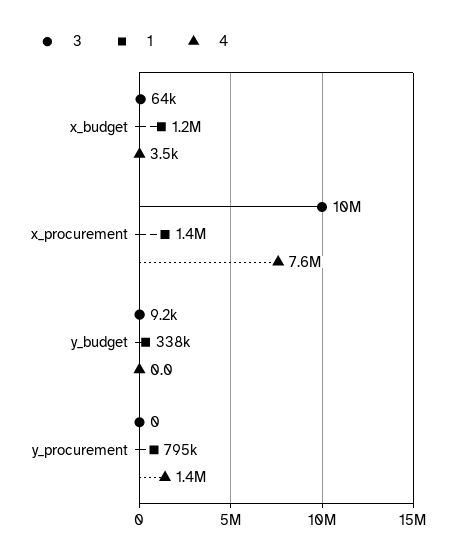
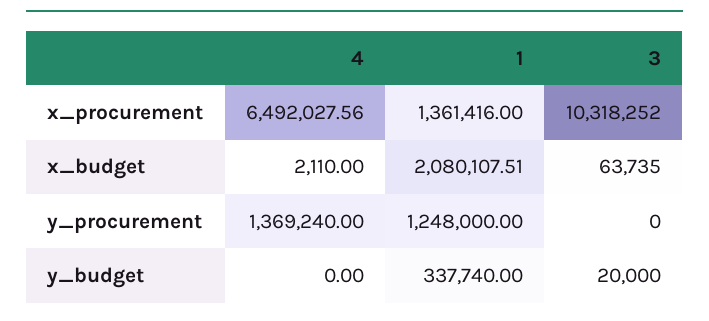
  {
    "3": {
      "x_budget": 63735,
      "x_procurement": 10318252,
-     "y_budget": 9200,
+     "y_budget": 20000,
      "y_procurement": 0
    },
    "1": {
-     "x_budget": 1200000,
+     "x_budget": 2080107.51,
      "x_procurement": 1361416,
      "y_budget": 337740,
-     "y_procurement": 795000
+     "y_procurement": 1248000
    },
    "4": {
-     "x_budget": 3500,
+     "x_budget": 2110,
-     "x_procurement": 7600000,
+     "x_procurement": 6492027.56,
      "y_budget": 0,
      "y_procurement": 1369240
    }
  }

